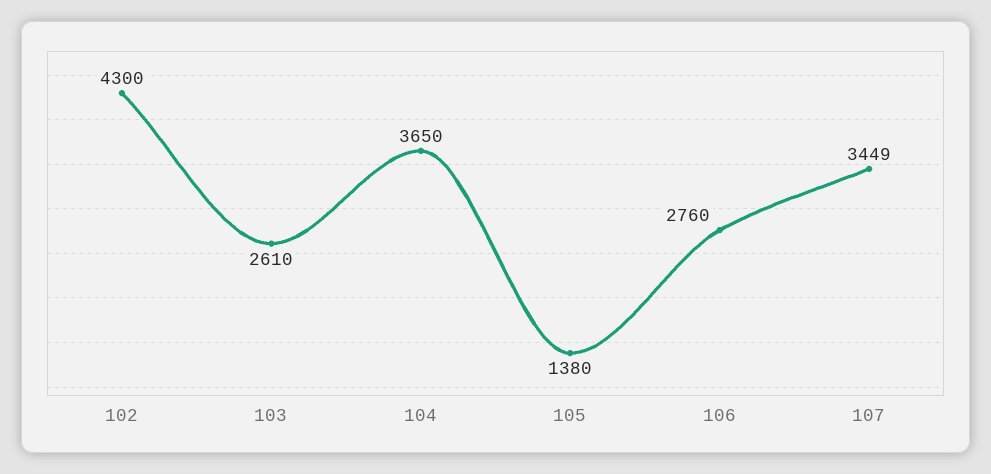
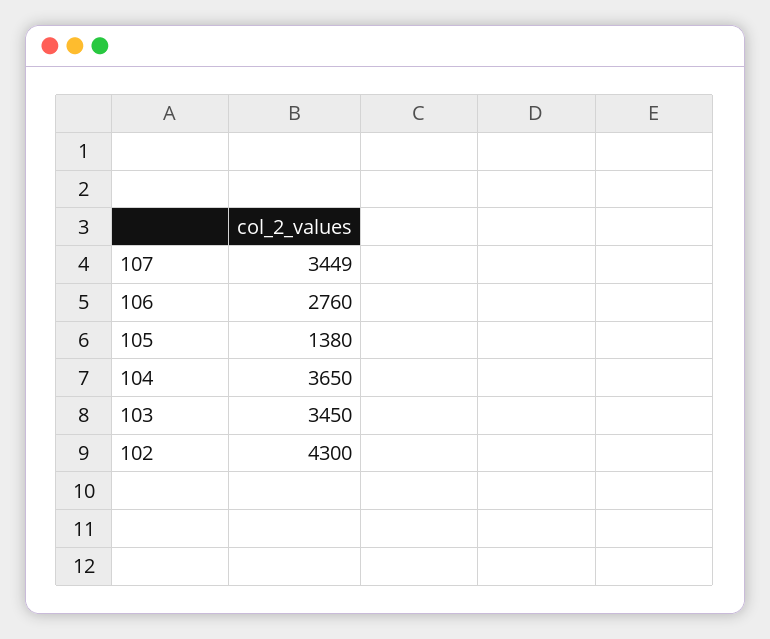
  {
    "102": 4300,
-   "103": 2610,
+   "103": 3450,
    "104": 3650,
    "105": 1380,
    "106": 2760,
    "107": 3449
  }

